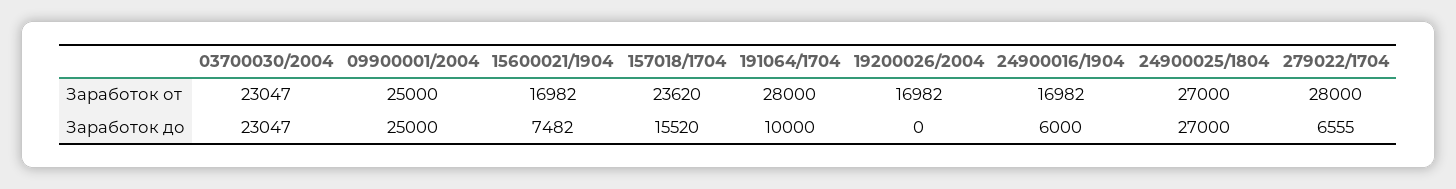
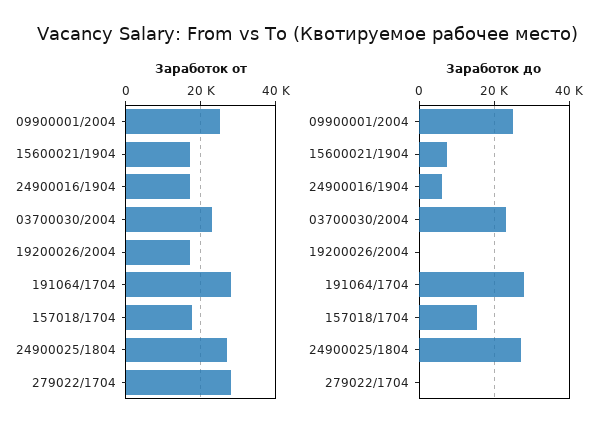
  {
    "Заработок от": {
      "03700030/2004": 23047,
      "09900001/2004": 25000,
      "15600021/1904": 16982,
-     "157018/1704": 23620,
+     "157018/1704": 18000,
      "191064/1704": 28000,
      "19200026/2004": 16982,
      "24900016/1904": 16982,
      "24900025/1804": 27000,
      "279022/1704": 28000
    },
    "Заработок до": {
      "03700030/2004": 23047,
      "09900001/2004": 25000,
      "15600021/1904": 7482,
      "157018/1704": 15520,
-     "191064/1704": 10000,
+     "191064/1704": 28000,
      "19200026/2004": 0,
      "24900016/1904": 6000,
      "24900025/1804": 27000,
-     "279022/1704": 6555
+     "279022/1704": 0
    }
  }

